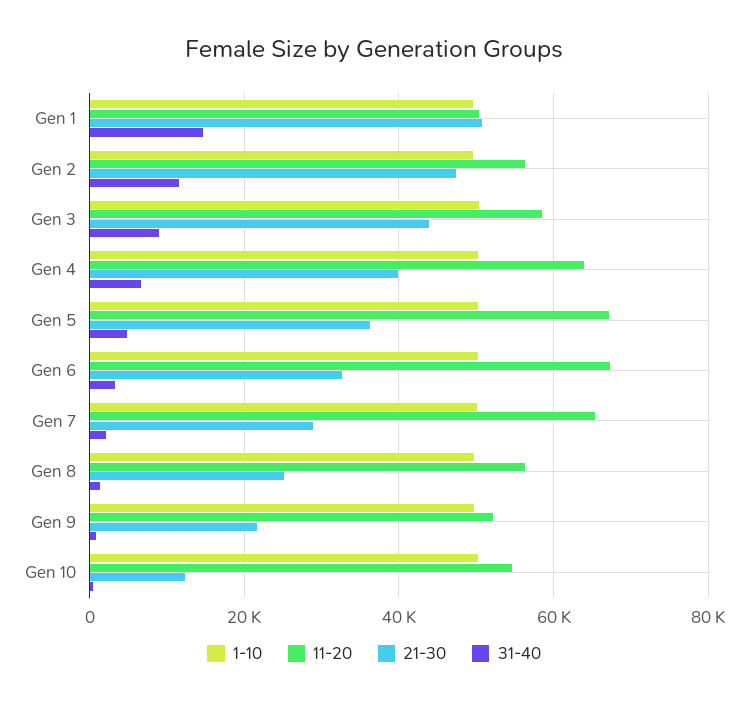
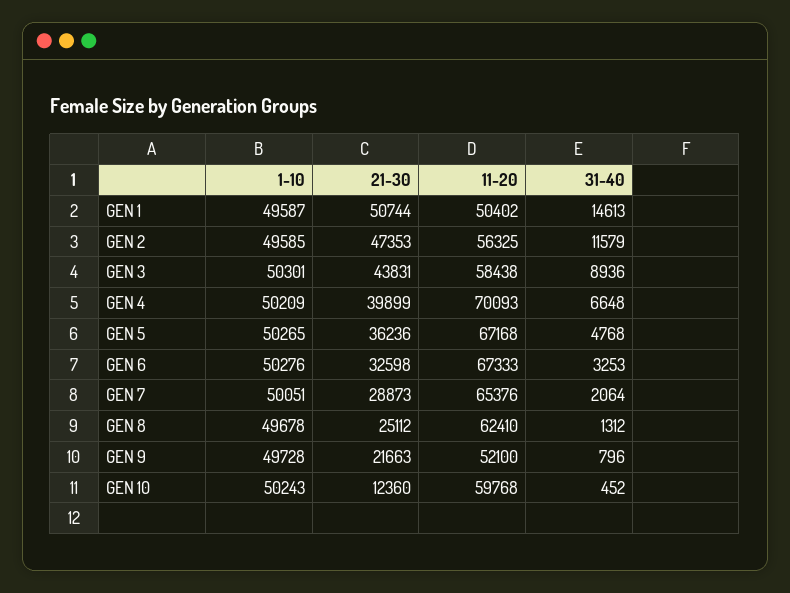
  {
    "1-10": {
      "Gen 1": 49587,
      "Gen 2": 49585,
      "Gen 3": 50301,
      "Gen 4": 50209,
      "Gen 5": 50265,
      "Gen 6": 50276,
      "Gen 7": 50051,
      "Gen 8": 49678,
      "Gen 9": 49728,
      "Gen 10": 50243
    },
    "11-20": {
      "Gen 1": 50402,
      "Gen 2": 56325,
      "Gen 3": 58438,
-     "Gen 4": 64000,
+     "Gen 4": 70093,
      "Gen 5": 67168,
      "Gen 6": 67333,
      "Gen 7": 65376,
-     "Gen 8": 56000,
+     "Gen 8": 62410,
      "Gen 9": 52100,
-     "Gen 10": 54000
+     "Gen 10": 59768
    },
    "21-30": {
      "Gen 1": 50744,
      "Gen 2": 47353,
      "Gen 3": 43831,
      "Gen 4": 39899,
      "Gen 5": 36236,
      "Gen 6": 32598,
      "Gen 7": 28873,
      "Gen 8": 25112,
      "Gen 9": 21663,
      "Gen 10": 12360
    },
    "31-40": {
      "Gen 1": 14613,
      "Gen 2": 11579,
      "Gen 3": 8936,
      "Gen 4": 6648,
      "Gen 5": 4768,
      "Gen 6": 3253,
      "Gen 7": 2064,
      "Gen 8": 1312,
      "Gen 9": 796,
      "Gen 10": 452
    }
  }

